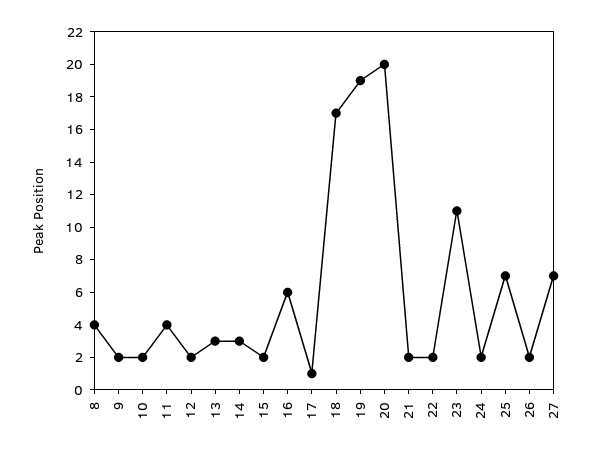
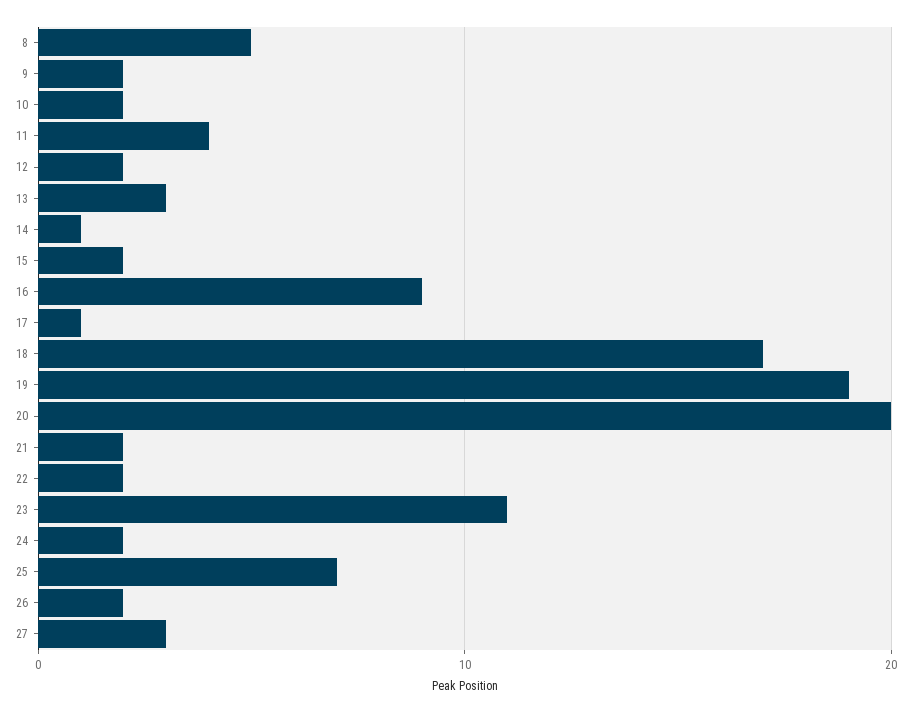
  {
-   "8": 4,
+   "8": 5,
    "9": 2,
    "10": 2,
    "11": 4,
    "12": 2,
    "13": 3,
-   "14": 3,
+   "14": 1,
    "15": 2,
-   "16": 6,
+   "16": 9,
    "17": 1,
    "18": 17,
    "19": 19,
    "20": 20,
    "21": 2,
    "22": 2,
    "23": 11,
    "24": 2,
    "25": 7,
    "26": 2,
-   "27": 7
+   "27": 3
  }

